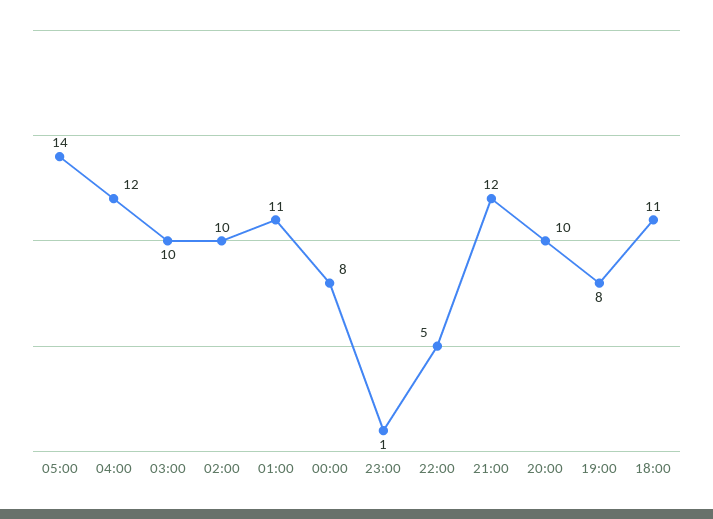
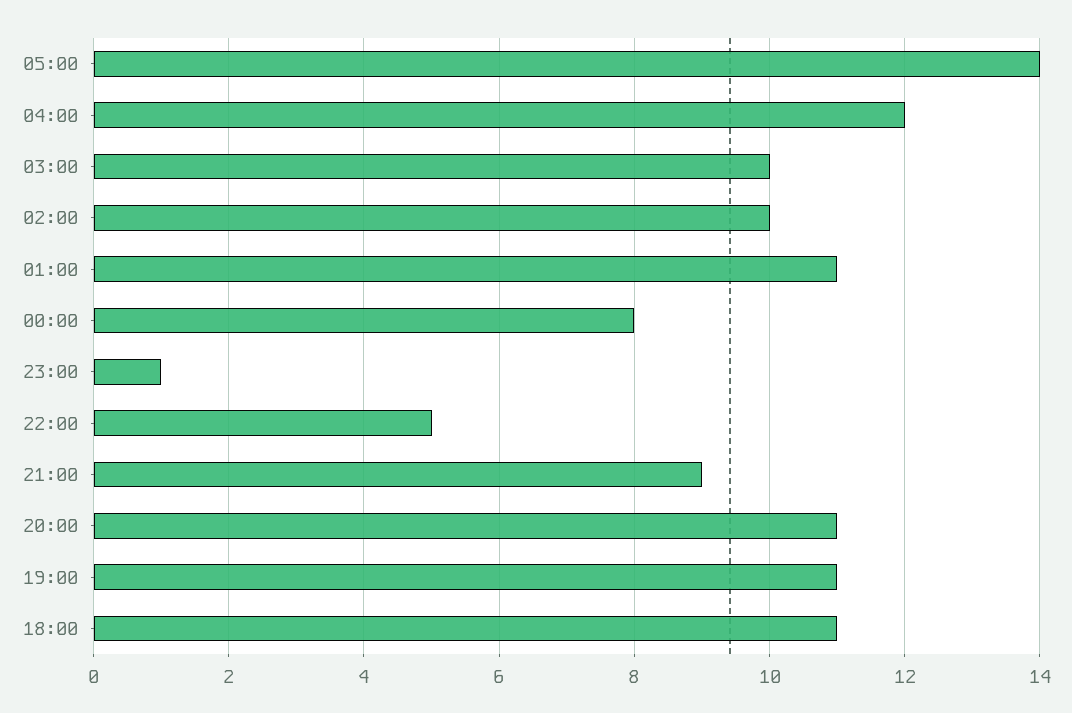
  {
    "05:00": 14,
    "04:00": 12,
    "03:00": 10,
    "02:00": 10,
    "01:00": 11,
    "00:00": 8,
    "23:00": 1,
    "22:00": 5,
-   "21:00": 12,
+   "21:00": 9,
-   "20:00": 10,
+   "20:00": 11,
-   "19:00": 8,
+   "19:00": 11,
    "18:00": 11
  }

